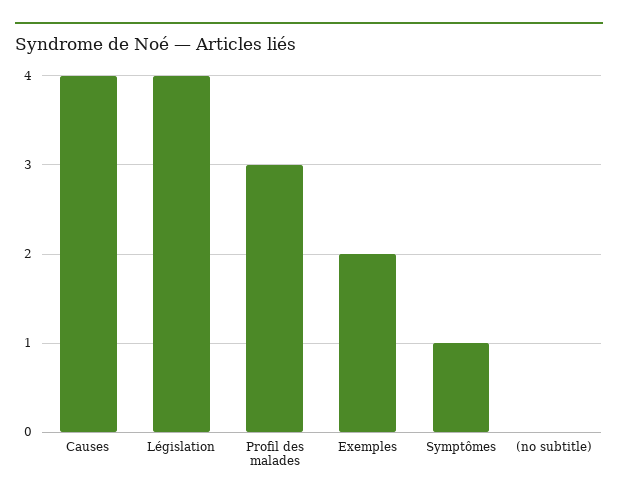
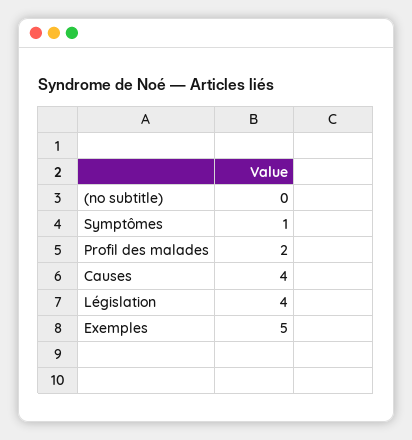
  {
    "Causes": 4,
    "Législation": 4,
-   "Profil des malades": 3,
+   "Profil des malades": 2,
-   "Exemples": 2,
+   "Exemples": 5,
    "Symptômes": 1,
    "(no subtitle)": 0
  }

